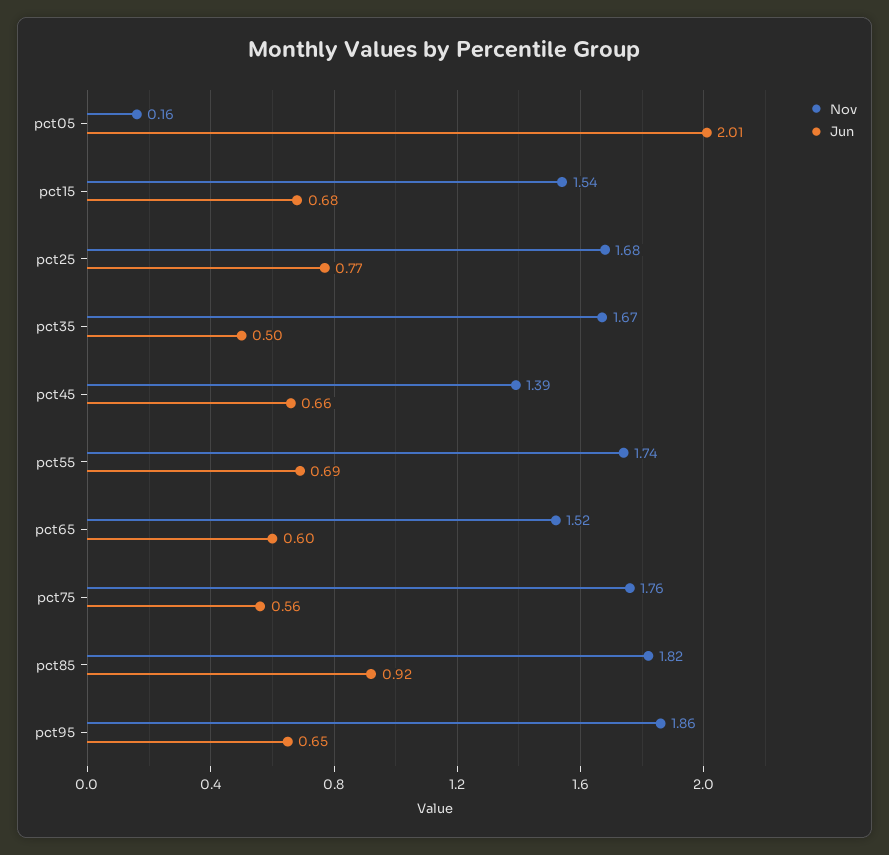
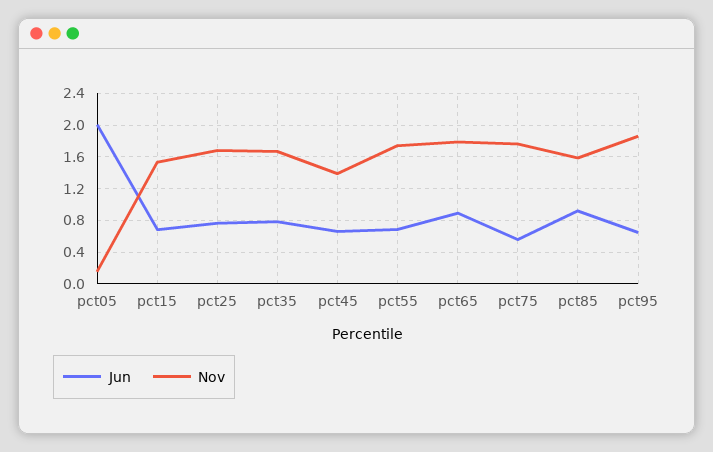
  {
    "Nov": {
      "pct05": 0.16,
      "pct15": 1.54,
      "pct25": 1.68,
      "pct35": 1.67,
      "pct45": 1.39,
      "pct55": 1.74,
-     "pct65": 1.52,
+     "pct65": 1.8,
      "pct75": 1.76,
-     "pct85": 1.82,
+     "pct85": 1.6,
      "pct95": 1.86
    },
    "Jun": {
      "pct05": 2.01,
      "pct15": 0.68,
      "pct25": 0.77,
-     "pct35": 0.5,
+     "pct35": 0.8,
      "pct45": 0.66,
      "pct55": 0.69,
-     "pct65": 0.6,
+     "pct65": 0.9,
      "pct75": 0.56,
      "pct85": 0.92,
      "pct95": 0.65
    }
  }

